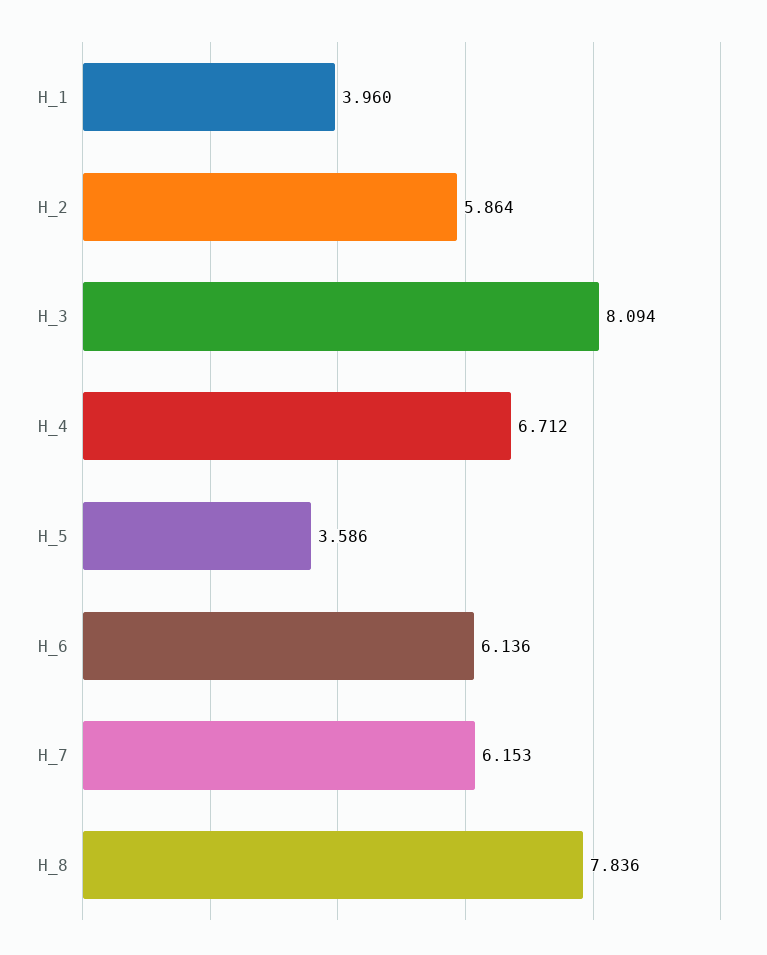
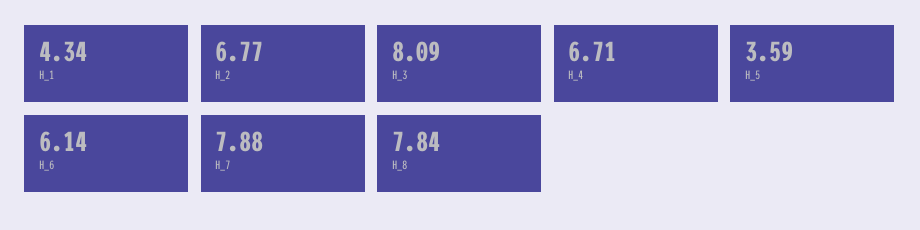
  {
-   "H_1": 3.96,
+   "H_1": 4.34,
-   "H_2": 5.864,
+   "H_2": 6.77,
    "H_3": 8.094,
    "H_4": 6.712,
    "H_5": 3.586,
    "H_6": 6.136,
-   "H_7": 6.153,
+   "H_7": 7.88,
    "H_8": 7.836
  }

